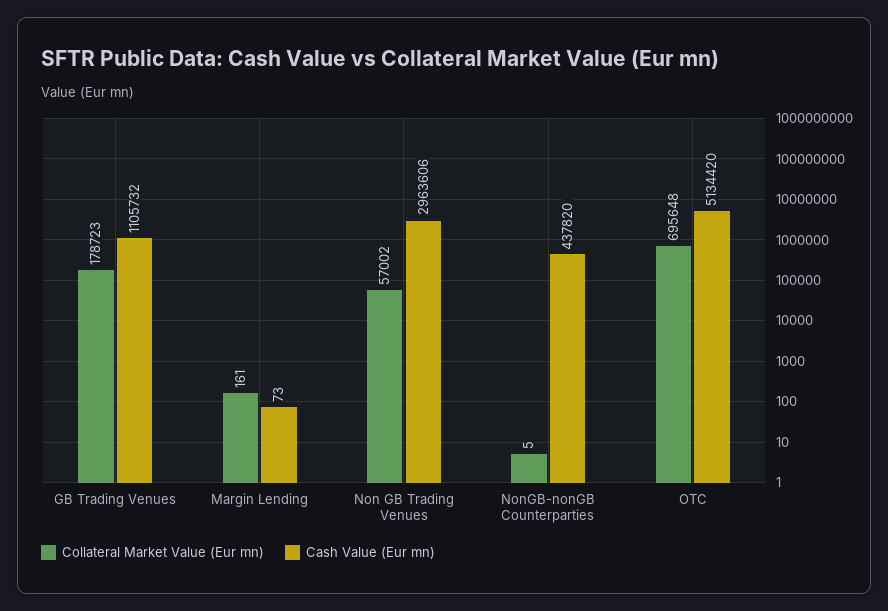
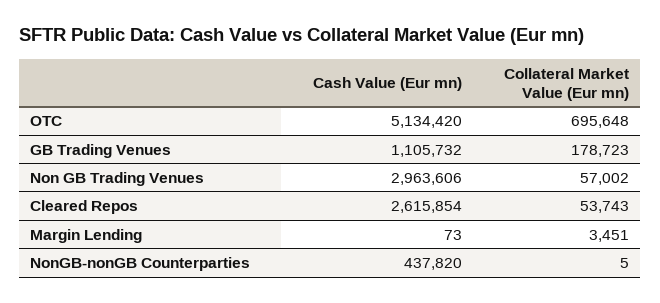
  {
    "Collateral Market Value (Eur mn)": {
      "GB Trading Venues": 178723,
-     "Margin Lending": 161,
+     "Margin Lending": 3451,
      "Non GB Trading Venues": 57002,
      "NonGB-nonGB Counterparties": 5,
-     "OTC": 695648
+     "OTC": 695648,
+     "Cleared Repos": 53743
    },
    "Cash Value (Eur mn)": {
      "GB Trading Venues": 1105732,
      "Margin Lending": 73,
      "Non GB Trading Venues": 2963606,
      "NonGB-nonGB Counterparties": 437820,
-     "OTC": 5134420
+     "OTC": 5134420,
+     "Cleared Repos": 2615854
    }
  }

